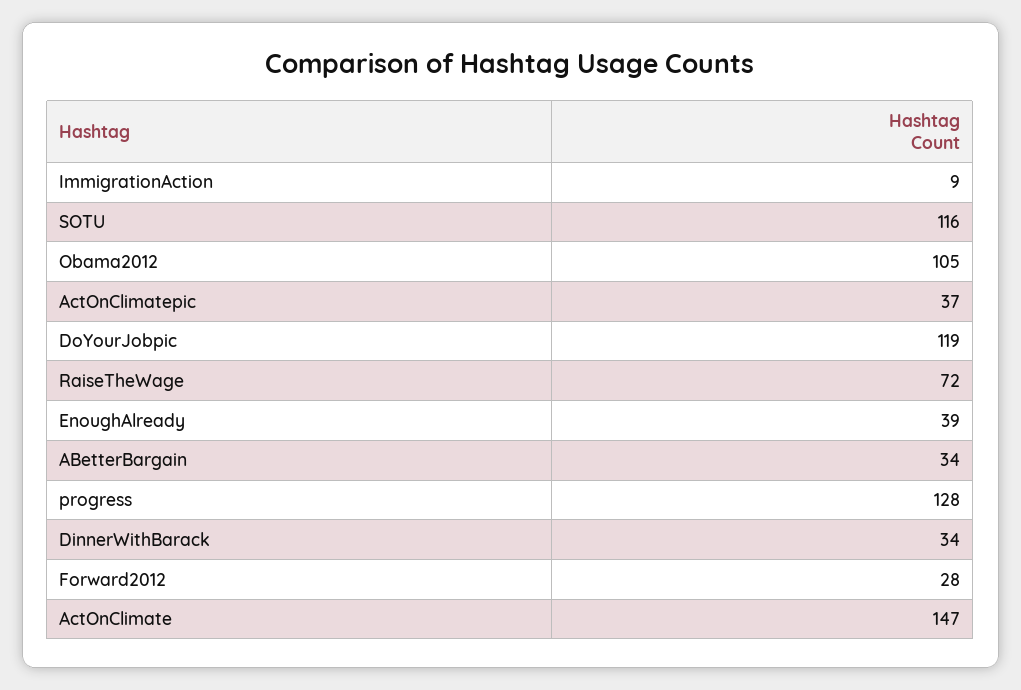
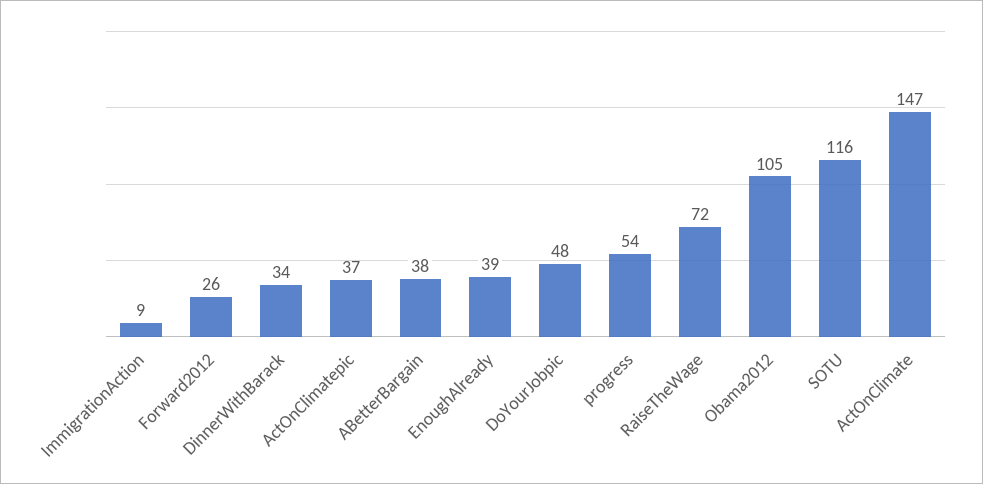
  {
    "ImmigrationAction": 9,
    "SOTU": 116,
    "Obama2012": 105,
    "ActOnClimatepic": 37,
-   "DoYourJobpic": 119,
+   "DoYourJobpic": 48,
    "RaiseTheWage": 72,
    "EnoughAlready": 39,
-   "ABetterBargain": 34,
+   "ABetterBargain": 38,
-   "progress": 128,
+   "progress": 54,
    "DinnerWithBarack": 34,
-   "Forward2012": 28,
+   "Forward2012": 26,
    "ActOnClimate": 147
  }

